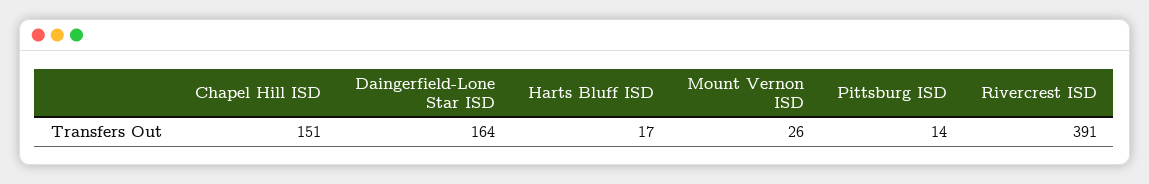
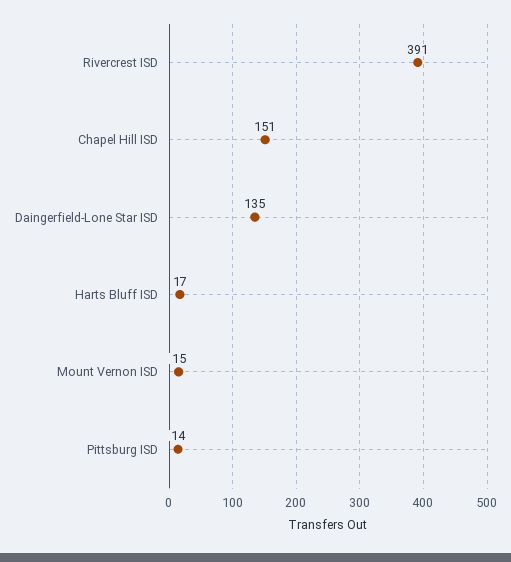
  {
    "Chapel Hill ISD": 151,
-   "Daingerfield-Lone Star ISD": 164,
+   "Daingerfield-Lone Star ISD": 135,
    "Harts Bluff ISD": 17,
-   "Mount Vernon ISD": 26,
+   "Mount Vernon ISD": 15,
    "Pittsburg ISD": 14,
    "Rivercrest ISD": 391
  }

